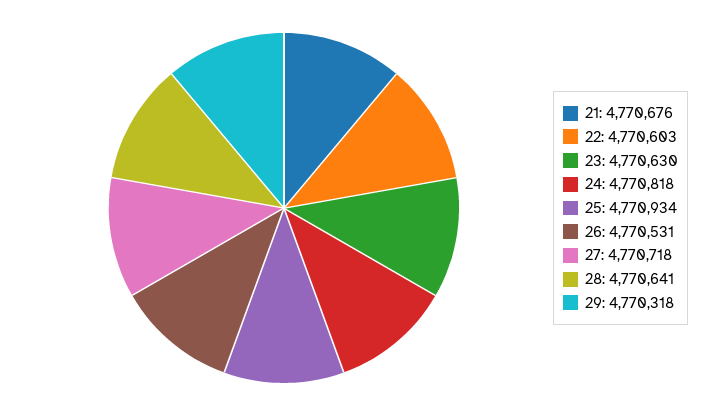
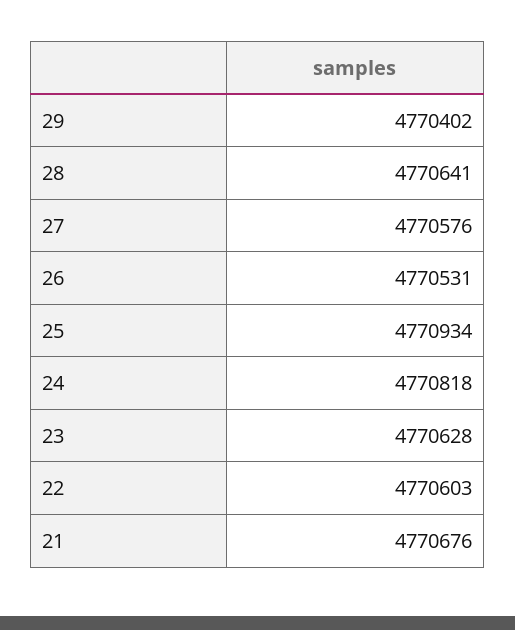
  {
    "21": 4770676,
    "22": 4770603,
-   "23": 4770630,
+   "23": 4770628,
    "24": 4770818,
    "25": 4770934,
    "26": 4770531,
-   "27": 4770718,
+   "27": 4770576,
    "28": 4770641,
-   "29": 4770318
+   "29": 4770402
  }

